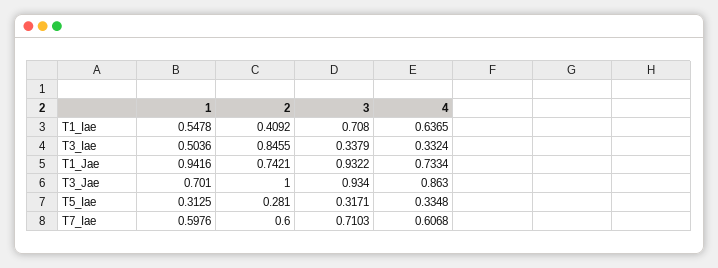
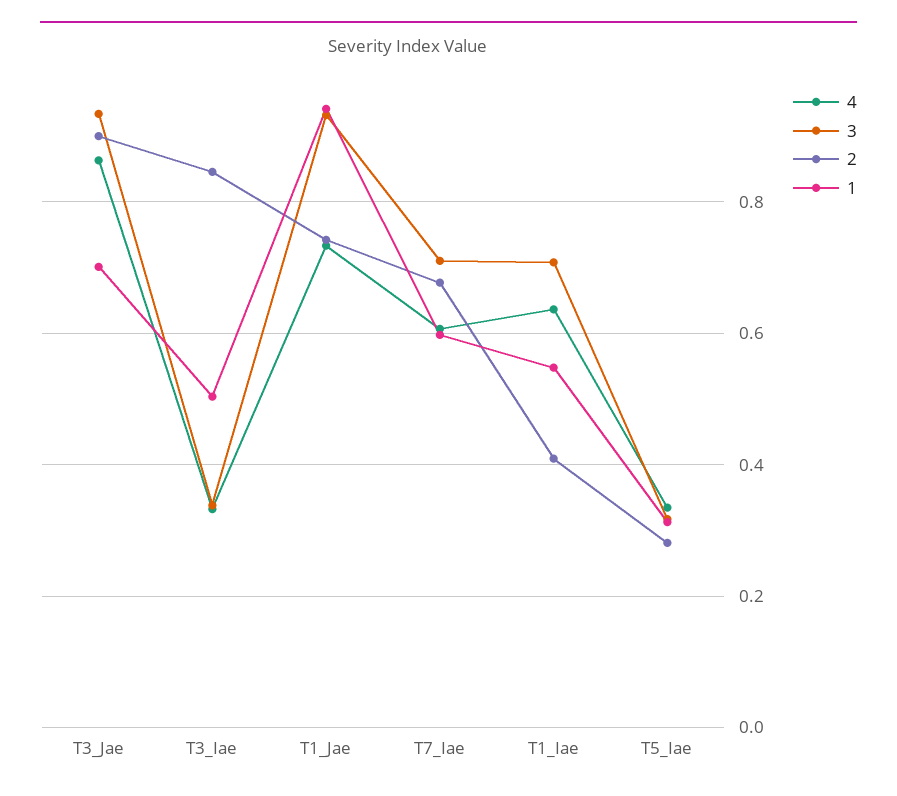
  {
    "1": {
      "T1_Iae": 0.5478,
      "T3_Iae": 0.5036,
      "T1_Jae": 0.9416,
      "T3_Jae": 0.701,
      "T5_Iae": 0.3125,
      "T7_Iae": 0.5976
    },
    "2": {
      "T1_Iae": 0.4092,
      "T3_Iae": 0.8455,
      "T1_Jae": 0.7421,
-     "T3_Jae": 1,
+     "T3_Jae": 0.9,
      "T5_Iae": 0.281,
-     "T7_Iae": 0.6
+     "T7_Iae": 0.68
    },
    "3": {
      "T1_Iae": 0.708,
      "T3_Iae": 0.3379,
      "T1_Jae": 0.9322,
      "T3_Jae": 0.934,
      "T5_Iae": 0.3171,
      "T7_Iae": 0.7103
    },
    "4": {
      "T1_Iae": 0.6365,
      "T3_Iae": 0.3324,
      "T1_Jae": 0.7334,
      "T3_Jae": 0.863,
      "T5_Iae": 0.3348,
      "T7_Iae": 0.6068
    }
  }

